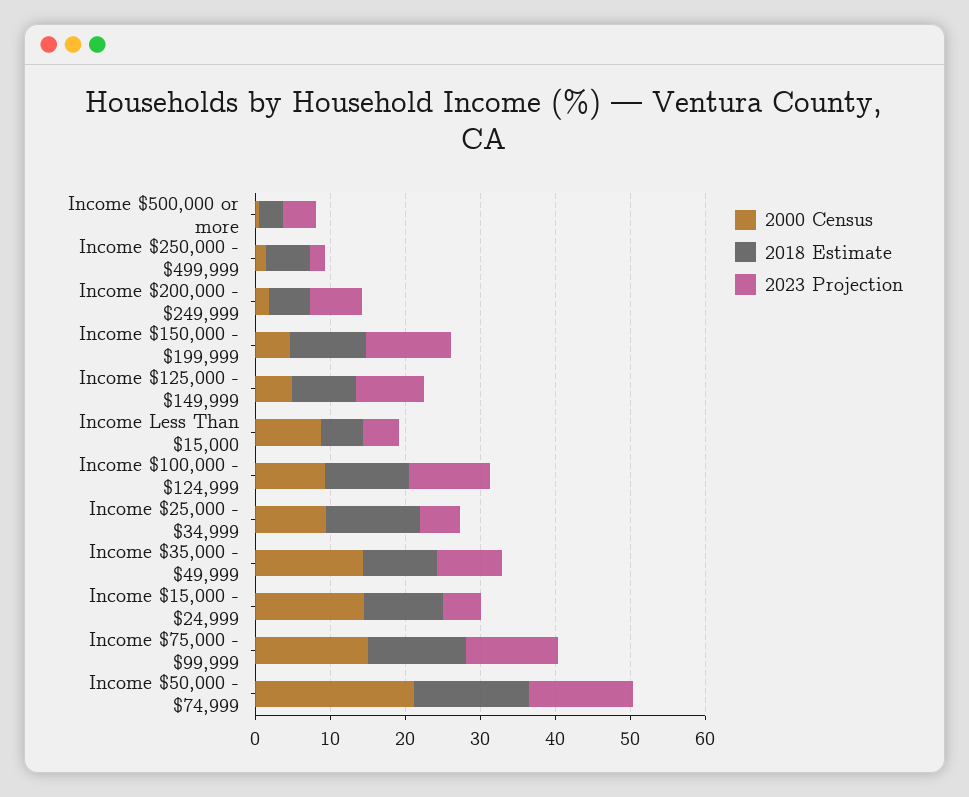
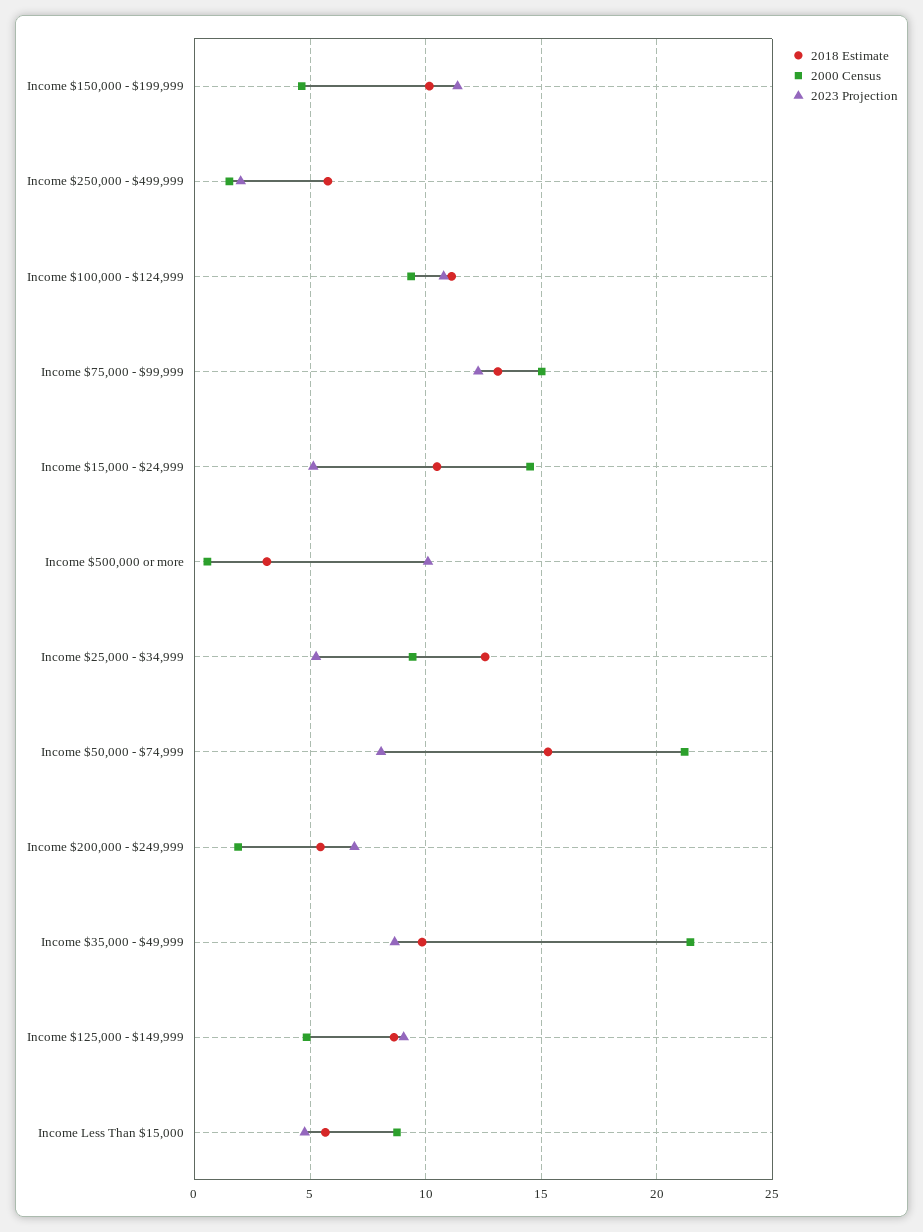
  {
    "2000 Census": {
      "Income $500,000 or more": 0.5,
      "Income $250,000 - $499,999": 1.5,
      "Income $200,000 - $249,999": 2,
      "Income $150,000 - $199,999": 4.5,
      "Income $125,000 - $149,999": 5,
      "Income Less Than $15,000": 9,
      "Income $100,000 - $124,999": 9.5,
      "Income $25,000 - $34,999": 9.5,
-     "Income $35,000 - $49,999": 14,
+     "Income $35,000 - $49,999": 21.5,
      "Income $15,000 - $24,999": 14.5,
      "Income $75,000 - $99,999": 15,
      "Income $50,000 - $74,999": 21
    },
    "2018 Estimate": {
      "Income $500,000 or more": 3,
      "Income $250,000 - $499,999": 6,
      "Income $200,000 - $249,999": 5.5,
      "Income $150,000 - $199,999": 10,
      "Income $125,000 - $149,999": 8.5,
      "Income Less Than $15,000": 5.5,
      "Income $100,000 - $124,999": 11,
      "Income $25,000 - $34,999": 12.5,
      "Income $35,000 - $49,999": 10,
      "Income $15,000 - $24,999": 10.5,
      "Income $75,000 - $99,999": 13,
      "Income $50,000 - $74,999": 15.5
    },
    "2023 Projection": {
-     "Income $500,000 or more": 4,
+     "Income $500,000 or more": 10,
      "Income $250,000 - $499,999": 2,
      "Income $200,000 - $249,999": 7,
      "Income $150,000 - $199,999": 11.5,
      "Income $125,000 - $149,999": 9,
      "Income Less Than $15,000": 5,
      "Income $100,000 - $124,999": 11,
      "Income $25,000 - $34,999": 5.5,
      "Income $35,000 - $49,999": 8.5,
      "Income $15,000 - $24,999": 5,
      "Income $75,000 - $99,999": 12.5,
-     "Income $50,000 - $74,999": 14
+     "Income $50,000 - $74,999": 8
    }
  }

